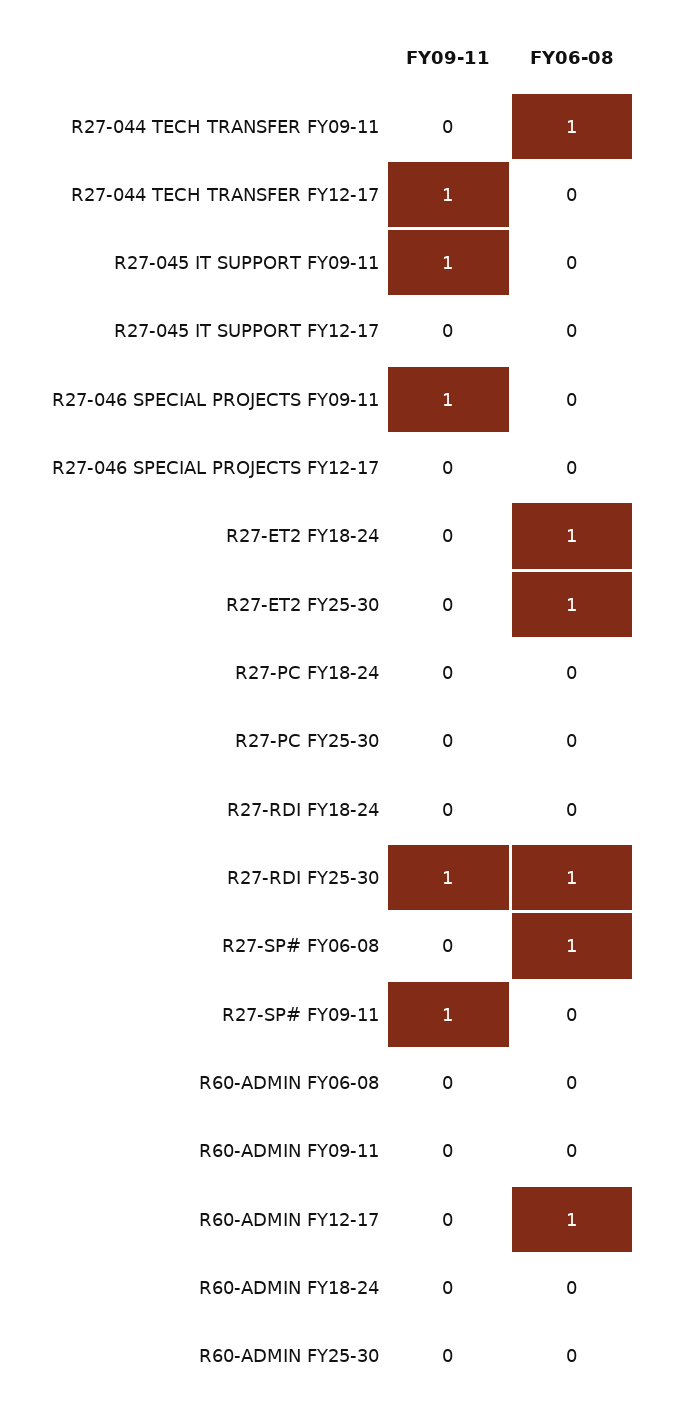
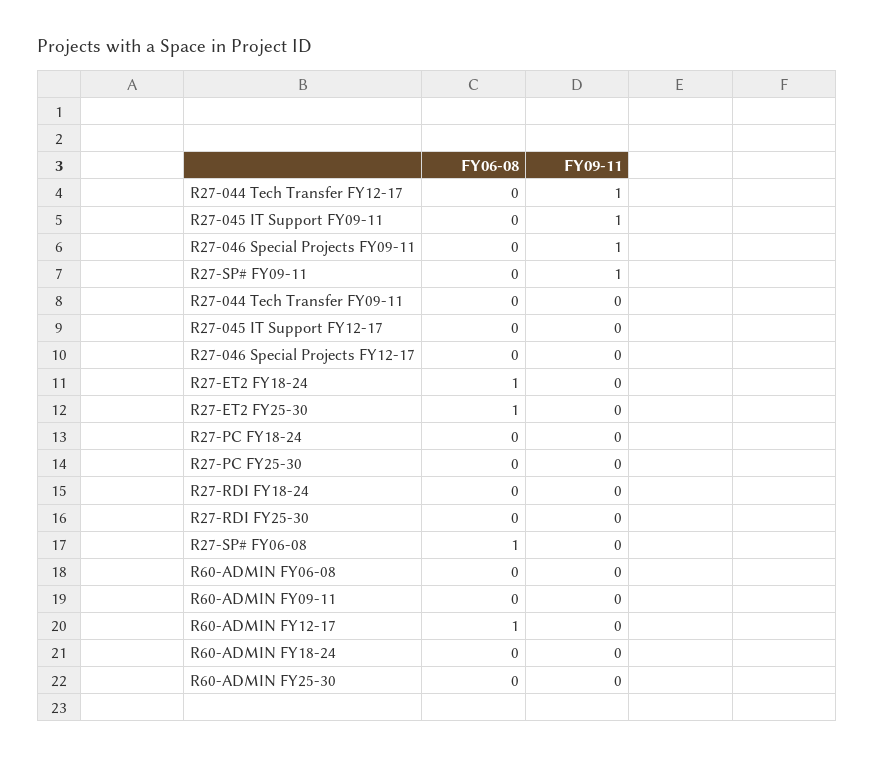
  {
    "FY09-11": {
      "R27-044 TECH TRANSFER FY09-11": 0,
      "R27-044 TECH TRANSFER FY12-17": 1,
      "R27-045 IT SUPPORT FY09-11": 1,
      "R27-045 IT SUPPORT FY12-17": 0,
      "R27-046 SPECIAL PROJECTS FY09-11": 1,
      "R27-046 SPECIAL PROJECTS FY12-17": 0,
      "R27-ET2 FY18-24": 0,
      "R27-ET2 FY25-30": 0,
      "R27-PC FY18-24": 0,
      "R27-PC FY25-30": 0,
      "R27-RDI FY18-24": 0,
-     "R27-RDI FY25-30": 1,
+     "R27-RDI FY25-30": 0,
      "R27-SP# FY06-08": 0,
      "R27-SP# FY09-11": 1,
      "R60-ADMIN FY06-08": 0,
      "R60-ADMIN FY09-11": 0,
      "R60-ADMIN FY12-17": 0,
      "R60-ADMIN FY18-24": 0,
      "R60-ADMIN FY25-30": 0
    },
    "FY06-08": {
-     "R27-044 TECH TRANSFER FY09-11": 1,
+     "R27-044 TECH TRANSFER FY09-11": 0,
      "R27-044 TECH TRANSFER FY12-17": 0,
      "R27-045 IT SUPPORT FY09-11": 0,
      "R27-045 IT SUPPORT FY12-17": 0,
      "R27-046 SPECIAL PROJECTS FY09-11": 0,
      "R27-046 SPECIAL PROJECTS FY12-17": 0,
      "R27-ET2 FY18-24": 1,
      "R27-ET2 FY25-30": 1,
      "R27-PC FY18-24": 0,
      "R27-PC FY25-30": 0,
      "R27-RDI FY18-24": 0,
-     "R27-RDI FY25-30": 1,
+     "R27-RDI FY25-30": 0,
      "R27-SP# FY06-08": 1,
      "R27-SP# FY09-11": 0,
      "R60-ADMIN FY06-08": 0,
      "R60-ADMIN FY09-11": 0,
      "R60-ADMIN FY12-17": 1,
      "R60-ADMIN FY18-24": 0,
      "R60-ADMIN FY25-30": 0
    }
  }

